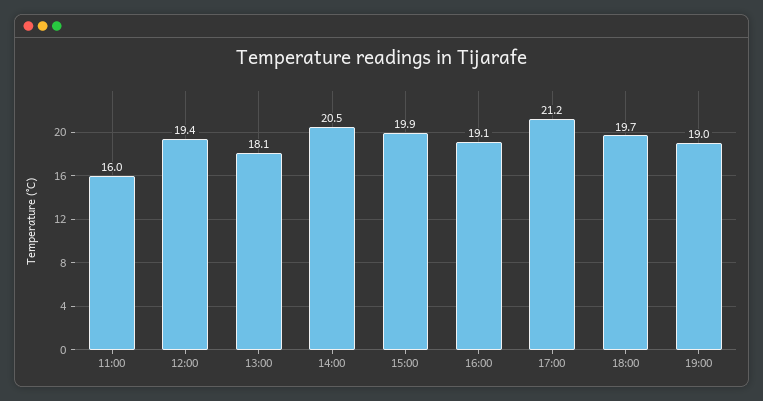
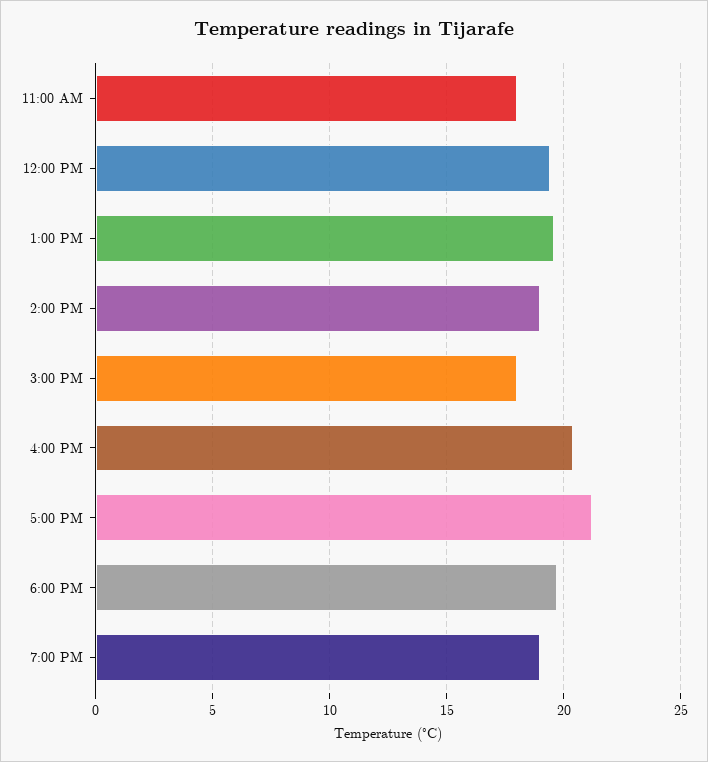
  {
-   "11:00": 16,
+   "11:00": 18,
    "12:00": 19.4,
-   "13:00": 18.1,
+   "13:00": 19.5,
-   "14:00": 20.5,
+   "14:00": 19,
-   "15:00": 19.9,
+   "15:00": 18,
-   "16:00": 19.1,
+   "16:00": 20.5,
    "17:00": 21.2,
    "18:00": 19.7,
    "19:00": 19
  }

